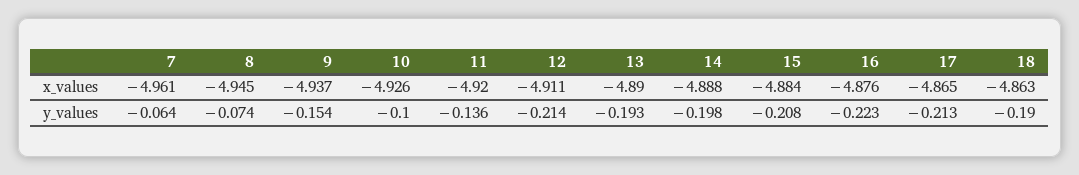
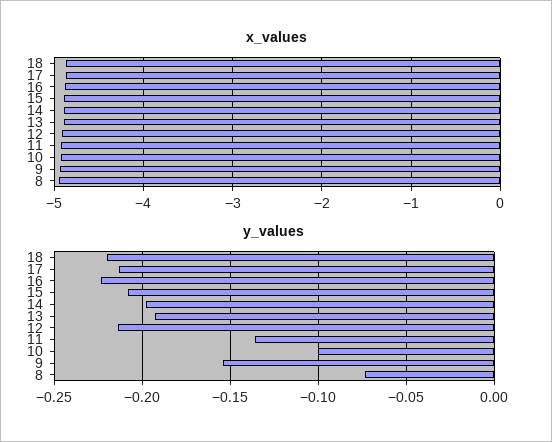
  {
    "x_values": {
-     "7": -4.961,
      "8": -4.945,
      "9": -4.937,
      "10": -4.926,
      "11": -4.92,
      "12": -4.911,
      "13": -4.89,
      "14": -4.888,
      "15": -4.884,
      "16": -4.876,
      "17": -4.865,
      "18": -4.863
    },
    "y_values": {
-     "7": -0.064,
      "8": -0.074,
      "9": -0.154,
      "10": -0.1,
      "11": -0.136,
      "12": -0.214,
      "13": -0.193,
      "14": -0.198,
      "15": -0.208,
      "16": -0.223,
      "17": -0.213,
-     "18": -0.19
+     "18": -0.22
    }
  }

